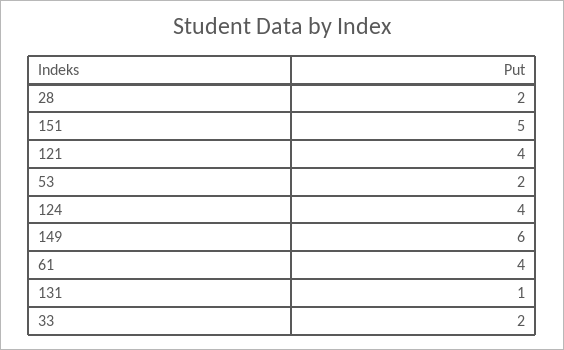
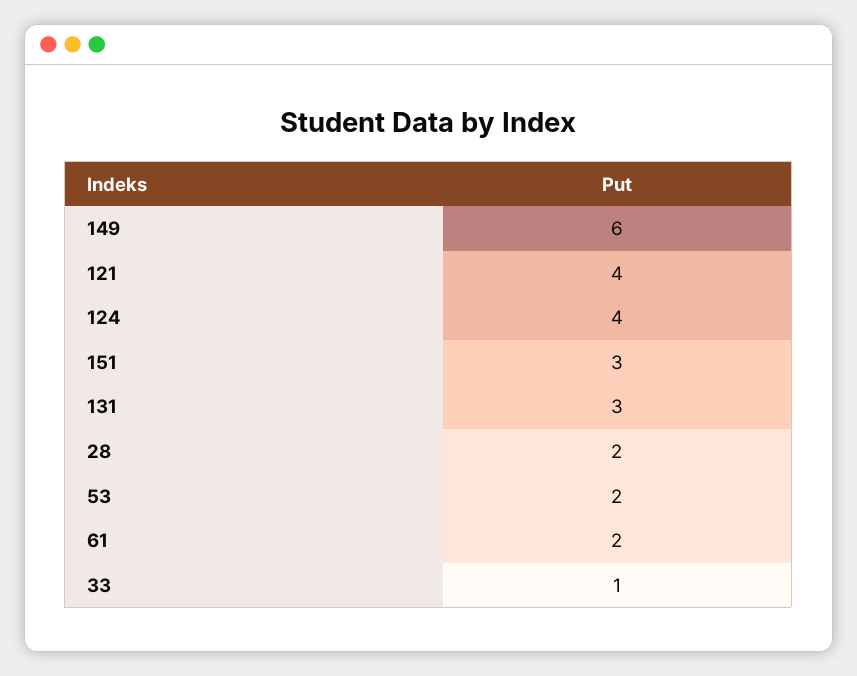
  {
    "28": 2,
-   "151": 5,
+   "151": 3,
    "121": 4,
    "53": 2,
    "124": 4,
    "149": 6,
-   "61": 4,
+   "61": 2,
-   "131": 1,
+   "131": 3,
-   "33": 2
+   "33": 1
  }

